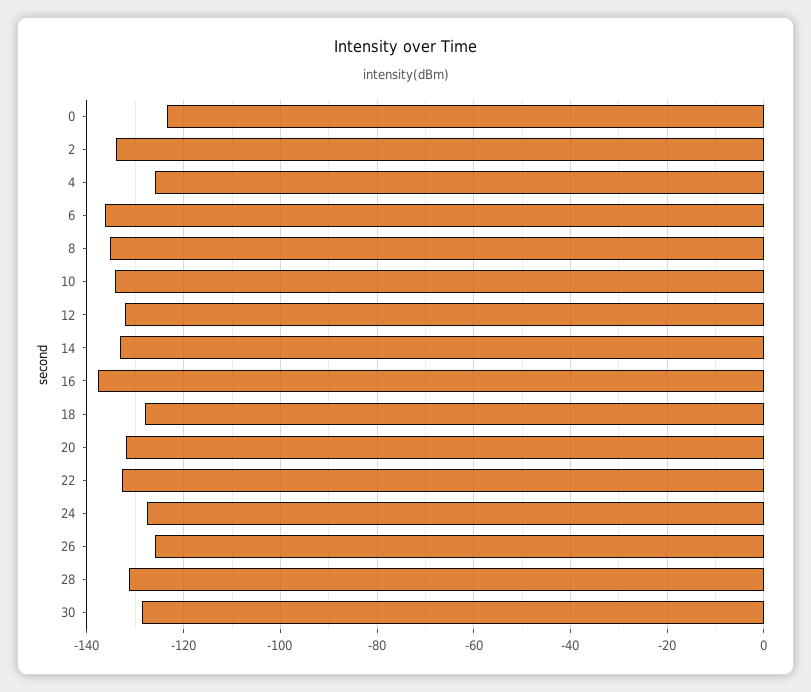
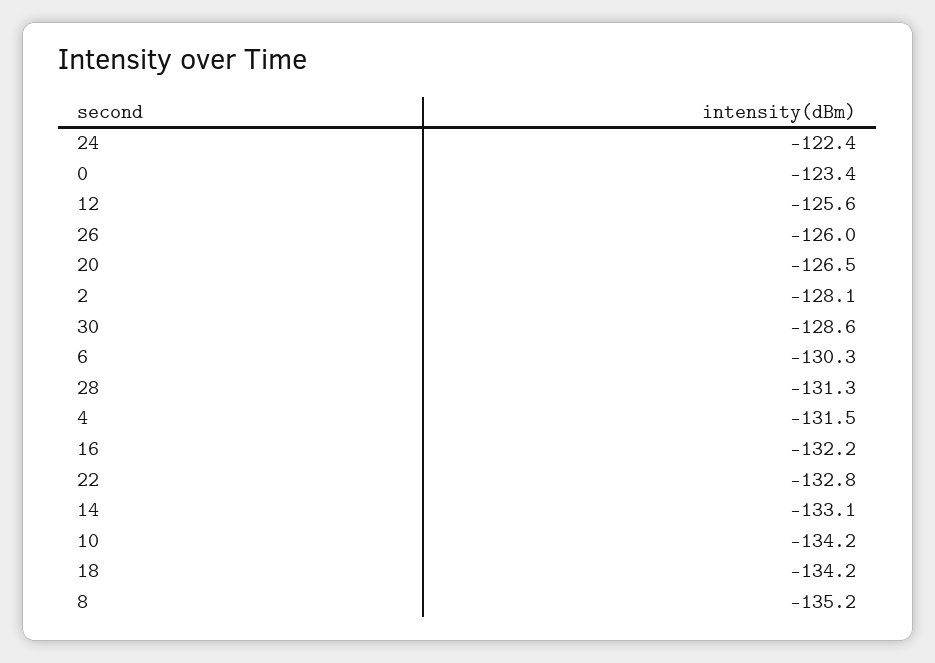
  {
    "0": -123.4,
-   "2": -134,
+   "2": -128.1,
-   "4": -126,
+   "4": -131.5,
-   "6": -136,
+   "6": -130.3,
    "8": -135.2,
    "10": -134.2,
-   "12": -132,
+   "12": -125.6,
    "14": -133.1,
-   "16": -138,
+   "16": -132.2,
-   "18": -128,
+   "18": -134.2,
-   "20": -132,
+   "20": -126.5,
    "22": -132.8,
-   "24": -128,
+   "24": -122.4,
    "26": -126,
    "28": -131.3,
    "30": -128.6
  }

